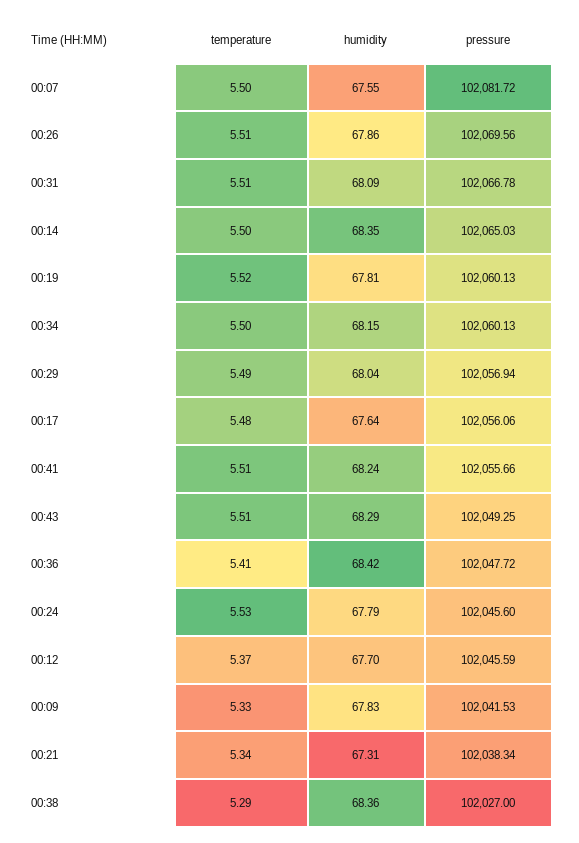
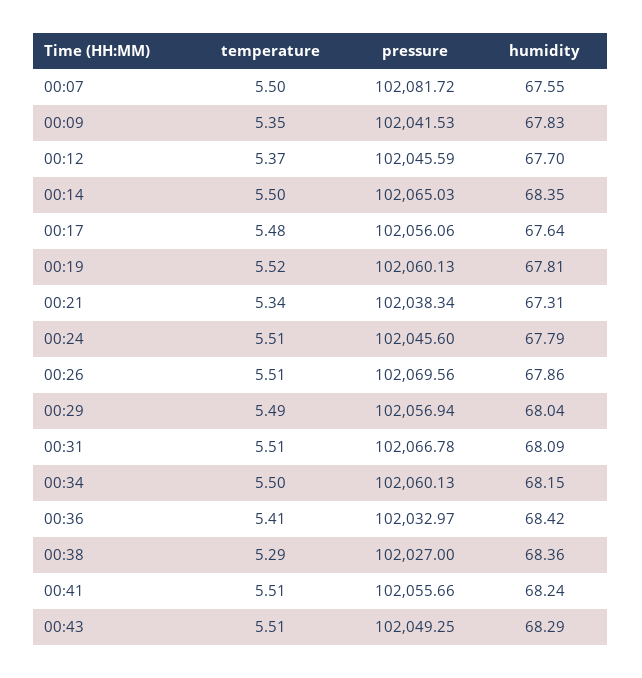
  {
    "temperature": {
      "00:07": 5.5,
      "00:26": 5.51,
      "00:31": 5.51,
      "00:14": 5.5,
      "00:19": 5.52,
      "00:34": 5.5,
      "00:29": 5.49,
      "00:17": 5.48,
      "00:41": 5.51,
      "00:43": 5.51,
      "00:36": 5.41,
-     "00:24": 5.53,
+     "00:24": 5.51,
      "00:12": 5.37,
-     "00:09": 5.33,
+     "00:09": 5.35,
      "00:21": 5.34,
      "00:38": 5.29
    },
    "humidity": {
      "00:07": 67.55,
      "00:26": 67.86,
      "00:31": 68.09,
      "00:14": 68.35,
      "00:19": 67.81,
      "00:34": 68.15,
      "00:29": 68.04,
      "00:17": 67.64,
      "00:41": 68.24,
      "00:43": 68.29,
      "00:36": 68.42,
      "00:24": 67.79,
      "00:12": 67.7,
      "00:09": 67.83,
      "00:21": 67.31,
      "00:38": 68.36
    },
    "pressure": {
      "00:07": 102081.72,
      "00:26": 102069.56,
      "00:31": 102066.78,
      "00:14": 102065.03,
      "00:19": 102060.13,
      "00:34": 102060.13,
      "00:29": 102056.94,
      "00:17": 102056.06,
      "00:41": 102055.66,
      "00:43": 102049.25,
-     "00:36": 102047.72,
+     "00:36": 102032.97,
      "00:24": 102045.6,
      "00:12": 102045.59,
      "00:09": 102041.53,
      "00:21": 102038.34,
      "00:38": 102027
    }
  }

